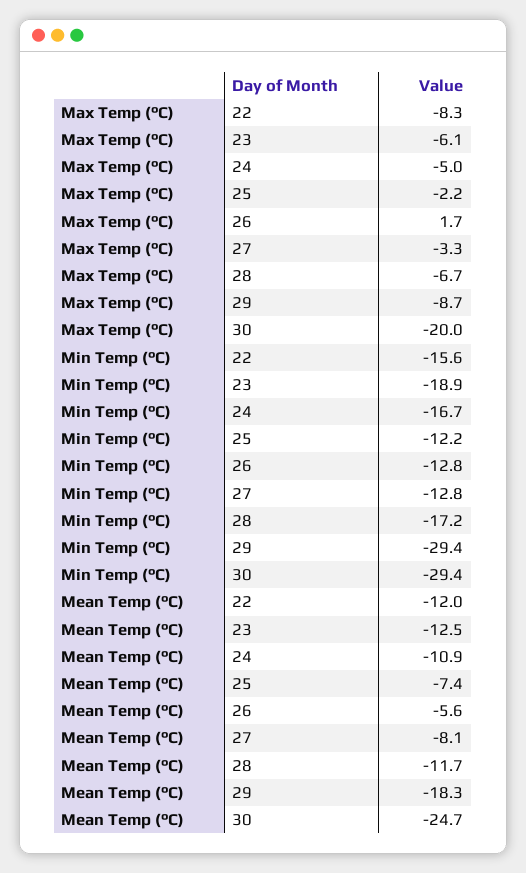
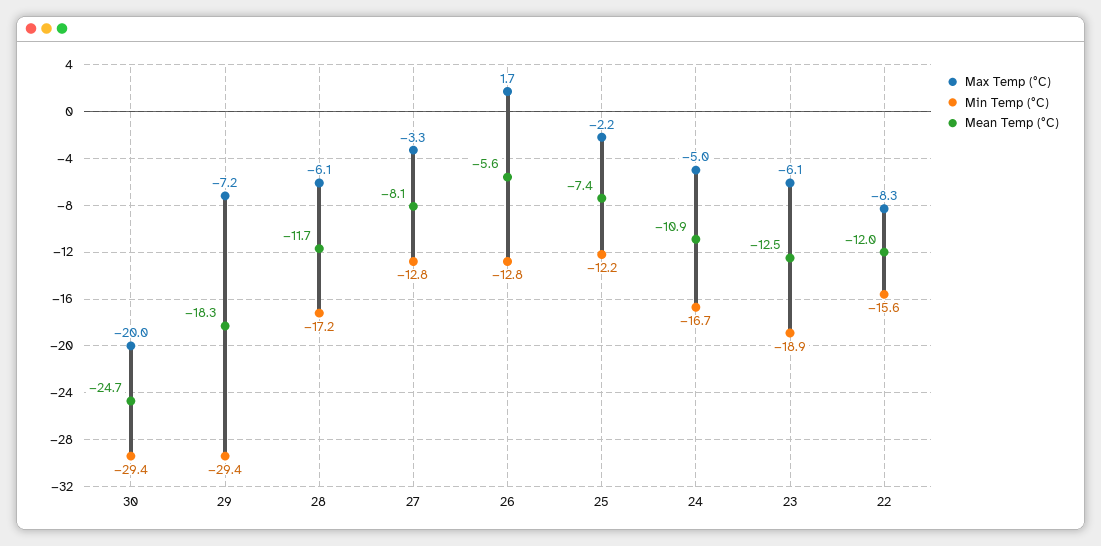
  {
    "Max Temp (°C)": {
      "22": -8.3,
      "23": -6.1,
      "24": -5,
      "25": -2.2,
      "26": 1.7,
      "27": -3.3,
-     "28": -6.7,
+     "28": -6.1,
-     "29": -8.7,
+     "29": -7.2,
      "30": -20
    },
    "Min Temp (°C)": {
      "22": -15.6,
      "23": -18.9,
      "24": -16.7,
      "25": -12.2,
      "26": -12.8,
      "27": -12.8,
      "28": -17.2,
      "29": -29.4,
      "30": -29.4
    },
    "Mean Temp (°C)": {
      "22": -12,
      "23": -12.5,
      "24": -10.9,
      "25": -7.4,
      "26": -5.6,
      "27": -8.1,
      "28": -11.7,
      "29": -18.3,
      "30": -24.7
    }
  }

